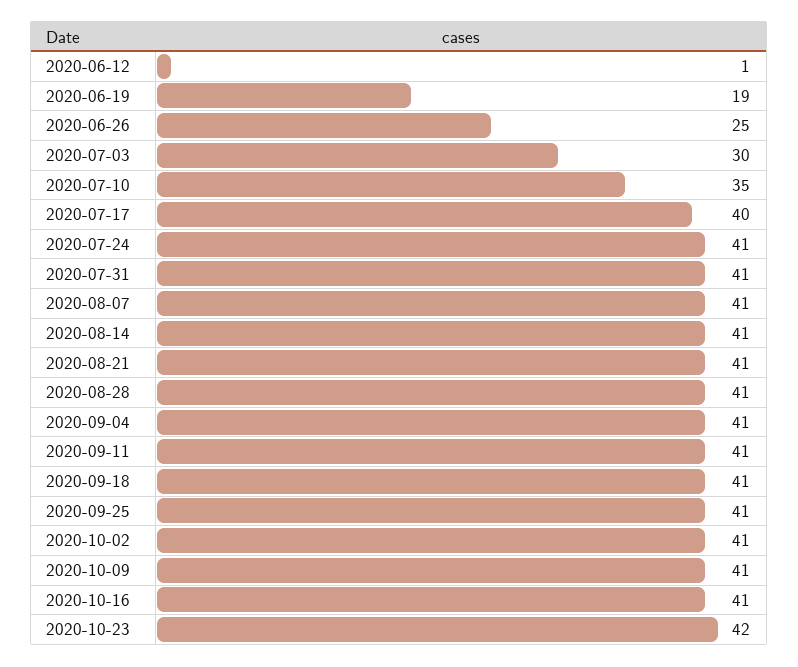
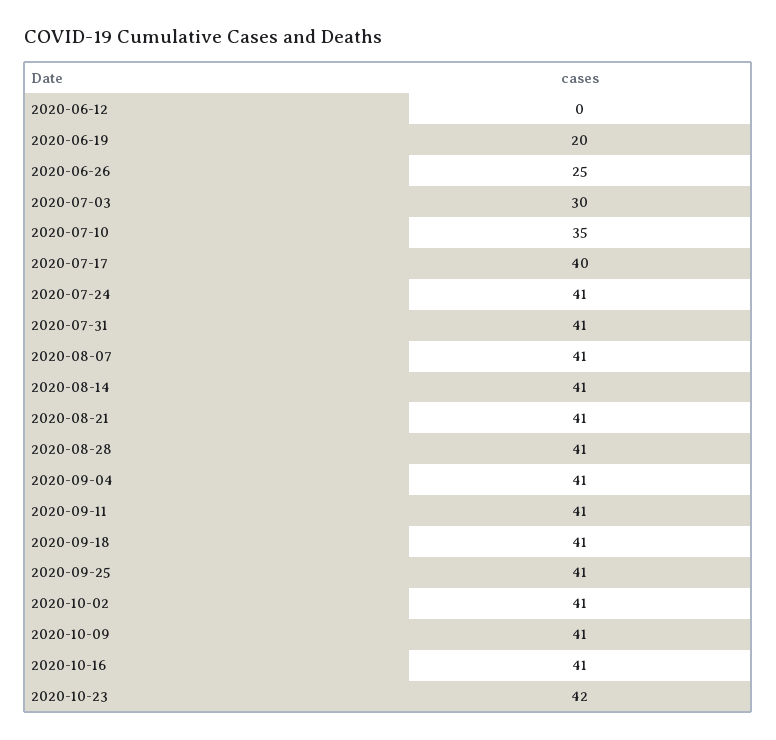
  {
-   "2020-06-12": 1,
+   "2020-06-12": 0,
-   "2020-06-19": 19,
+   "2020-06-19": 20,
    "2020-06-26": 25,
    "2020-07-03": 30,
    "2020-07-10": 35,
    "2020-07-17": 40,
    "2020-07-24": 41,
    "2020-07-31": 41,
    "2020-08-07": 41,
    "2020-08-14": 41,
    "2020-08-21": 41,
    "2020-08-28": 41,
    "2020-09-04": 41,
    "2020-09-11": 41,
    "2020-09-18": 41,
    "2020-09-25": 41,
    "2020-10-02": 41,
    "2020-10-09": 41,
    "2020-10-16": 41,
    "2020-10-23": 42
  }

